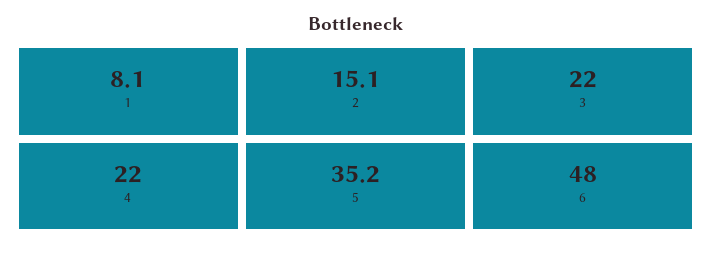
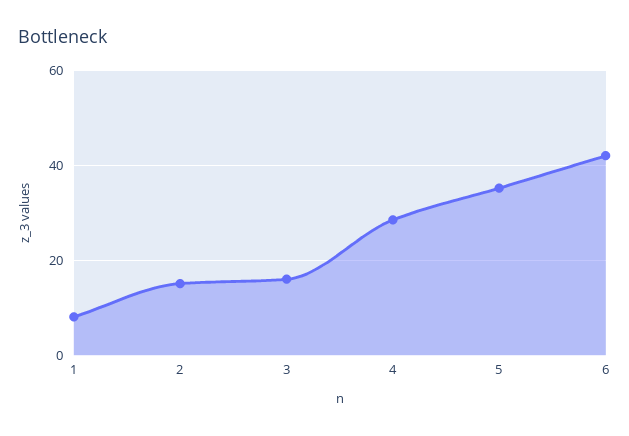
  {
    "1": 8.1,
    "2": 15.1,
-   "3": 22,
+   "3": 16,
-   "4": 22,
+   "4": 28,
    "5": 35.2,
-   "6": 48
+   "6": 42
  }

